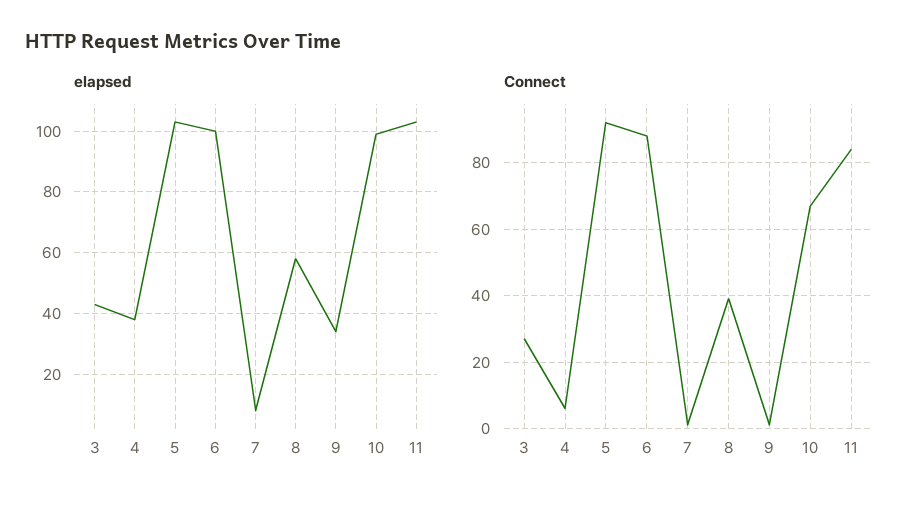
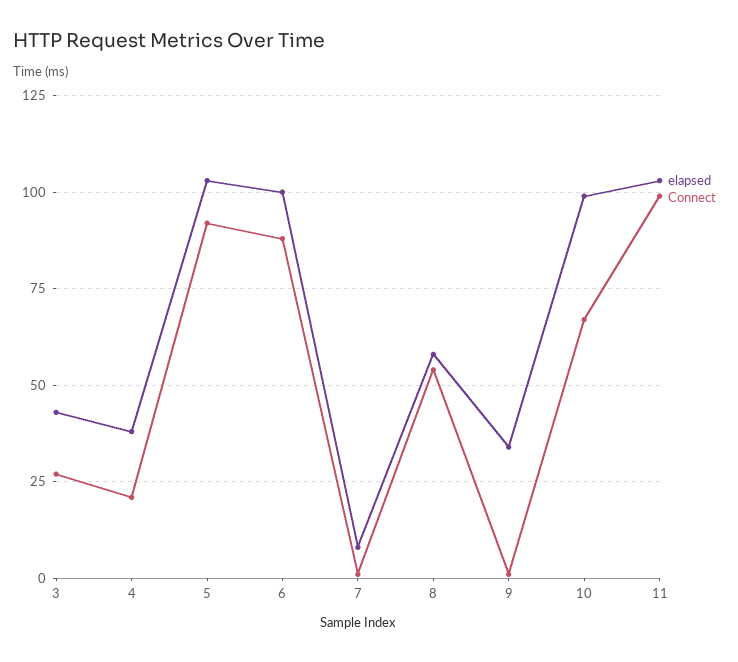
  {
    "elapsed": {
      "3": 45,
      "4": 40,
      "5": 105,
      "6": 100,
      "7": 10,
      "8": 60,
      "9": 35,
      "10": 100,
      "11": 105
    },
    "Connect": {
      "3": 25,
-     "4": 5,
+     "4": 20,
      "5": 90,
      "6": 90,
      "7": 0,
-     "8": 40,
+     "8": 55,
      "9": 0,
      "10": 65,
-     "11": 85
+     "11": 100
    }
  }

